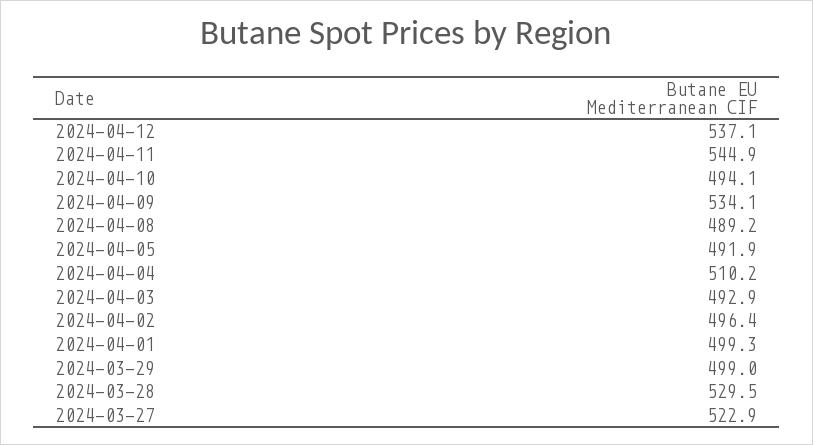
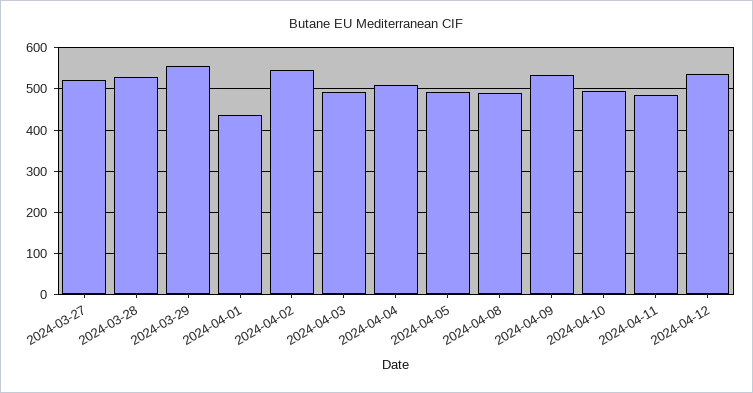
  {
    "2024-04-12": 537.1,
-   "2024-04-11": 544.9,
+   "2024-04-11": 480,
    "2024-04-10": 494.1,
    "2024-04-09": 534.1,
    "2024-04-08": 489.2,
    "2024-04-05": 491.9,
    "2024-04-04": 510.2,
    "2024-04-03": 492.9,
-   "2024-04-02": 496.4,
+   "2024-04-02": 540,
-   "2024-04-01": 499.3,
+   "2024-04-01": 440,
-   "2024-03-29": 499,
+   "2024-03-29": 560,
    "2024-03-28": 529.5,
    "2024-03-27": 522.9
  }

